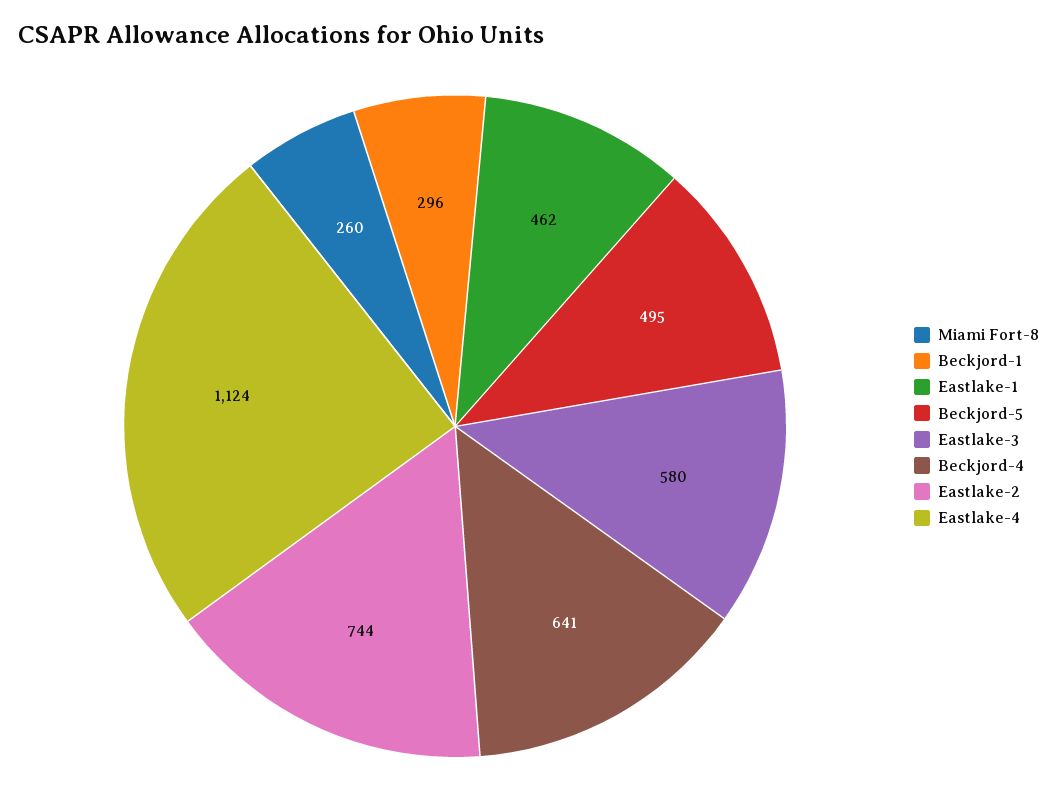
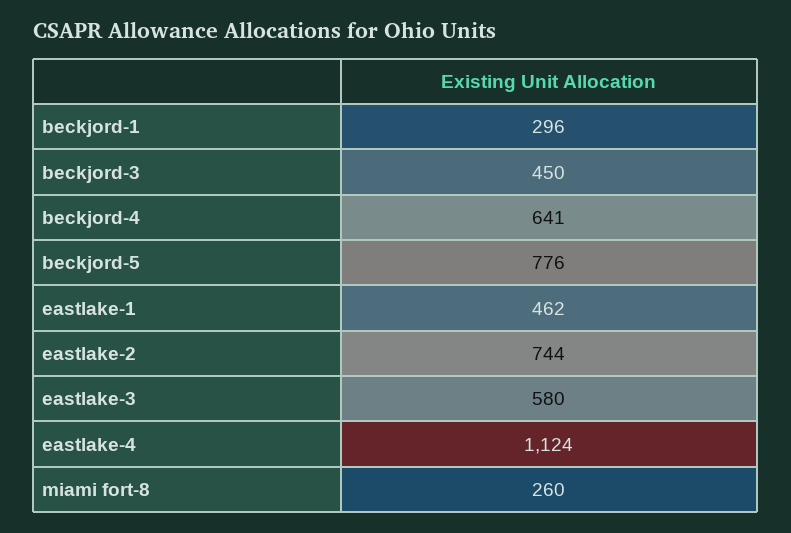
  {
    "Miami Fort-8": 260,
    "Beckjord-1": 296,
    "Eastlake-1": 462,
-   "Beckjord-5": 495,
+   "Beckjord-5": 776,
    "Eastlake-3": 580,
    "Beckjord-4": 641,
    "Eastlake-2": 744,
-   "Eastlake-4": 1124
+   "Eastlake-4": 1124,
+   "beckjord-3": 450
  }

